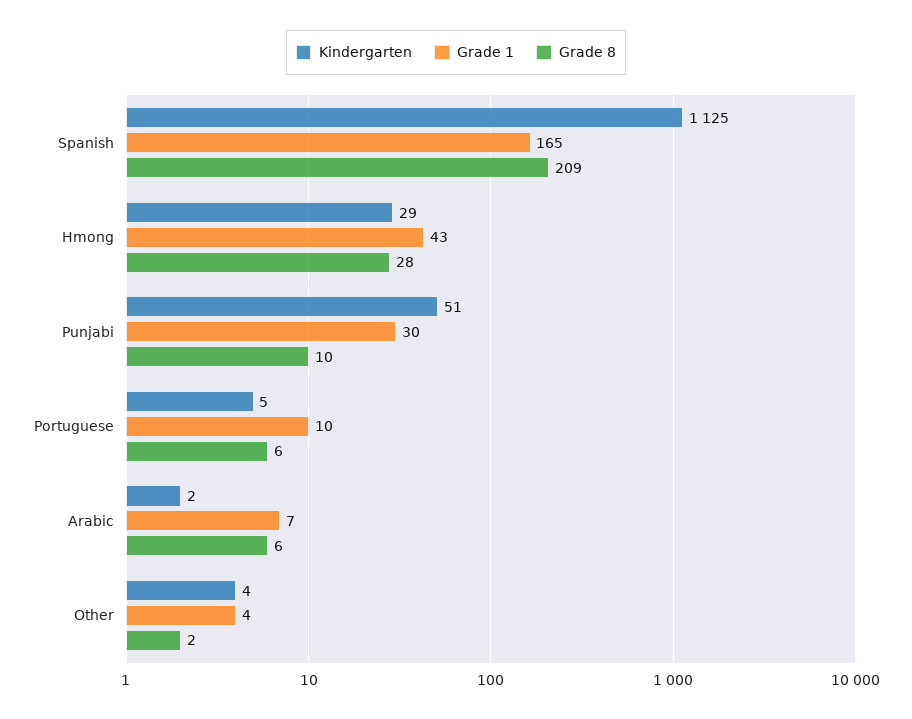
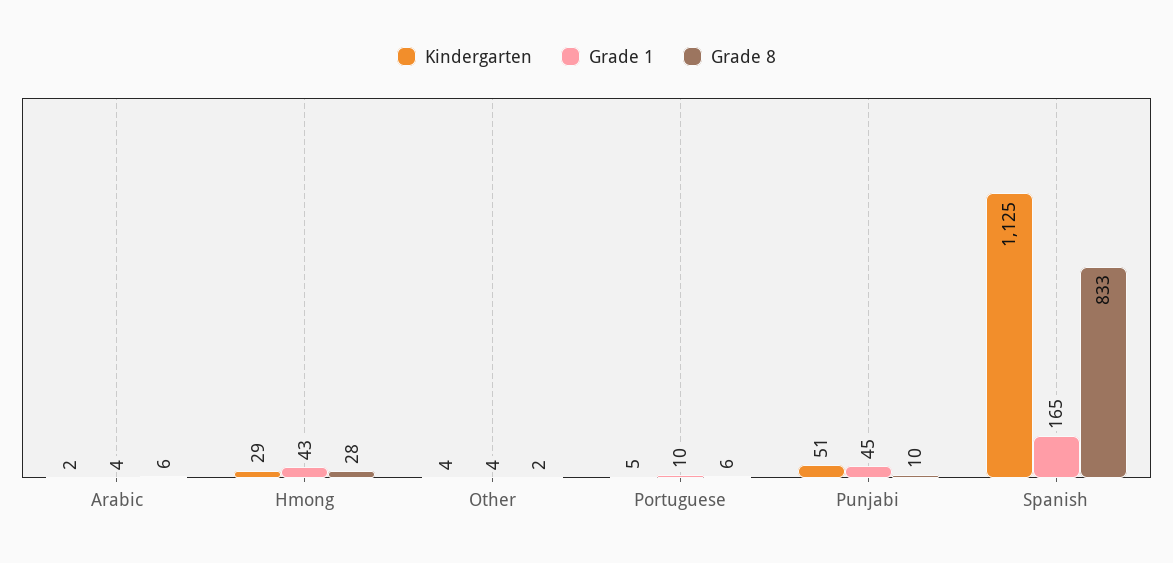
  {
    "Kindergarten": {
      "Spanish": 1125,
      "Hmong": 29,
      "Punjabi": 51,
      "Portuguese": 5,
      "Arabic": 2,
      "Other": 4
    },
    "Grade 1": {
      "Spanish": 165,
      "Hmong": 43,
-     "Punjabi": 30,
+     "Punjabi": 45,
      "Portuguese": 10,
-     "Arabic": 7,
+     "Arabic": 4,
      "Other": 4
    },
    "Grade 8": {
-     "Spanish": 209,
+     "Spanish": 833,
      "Hmong": 28,
      "Punjabi": 10,
      "Portuguese": 6,
      "Arabic": 6,
      "Other": 2
    }
  }

